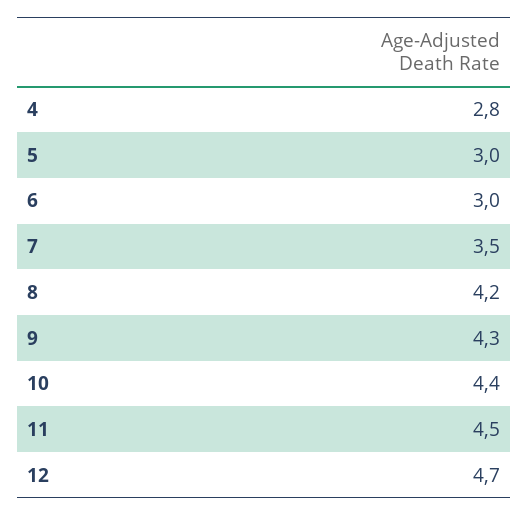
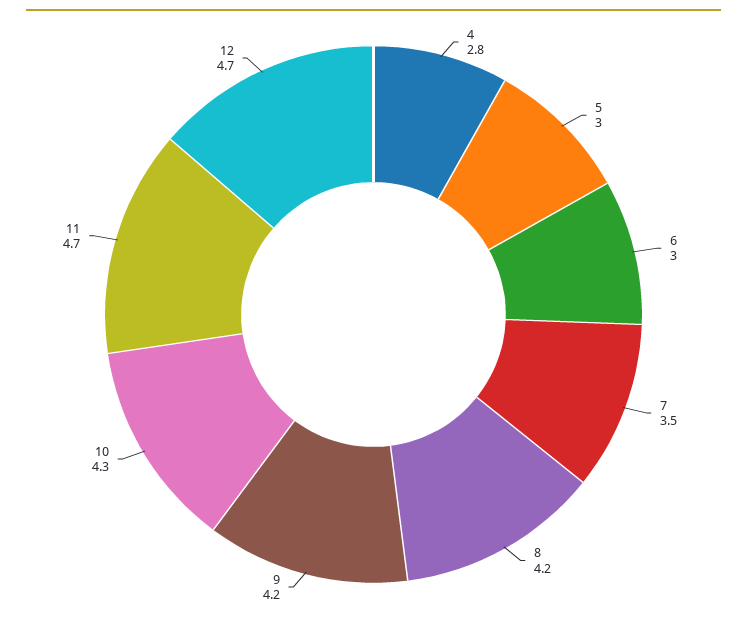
  {
    "4": 2.8,
    "5": 3,
    "6": 3,
    "7": 3.5,
    "8": 4.2,
-   "9": 4.3,
+   "9": 4.2,
-   "10": 4.4,
+   "10": 4.3,
-   "11": 4.5,
+   "11": 4.7,
    "12": 4.7
  }

